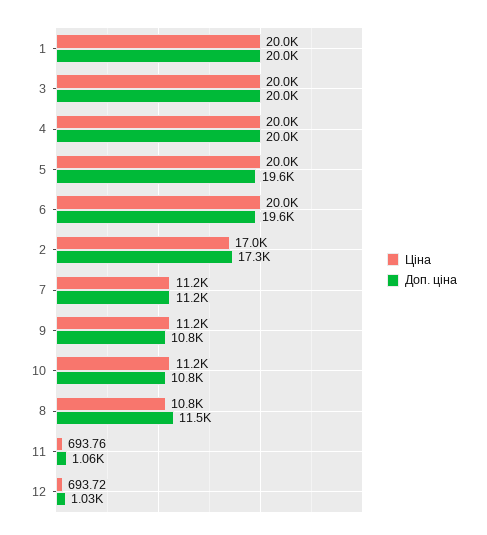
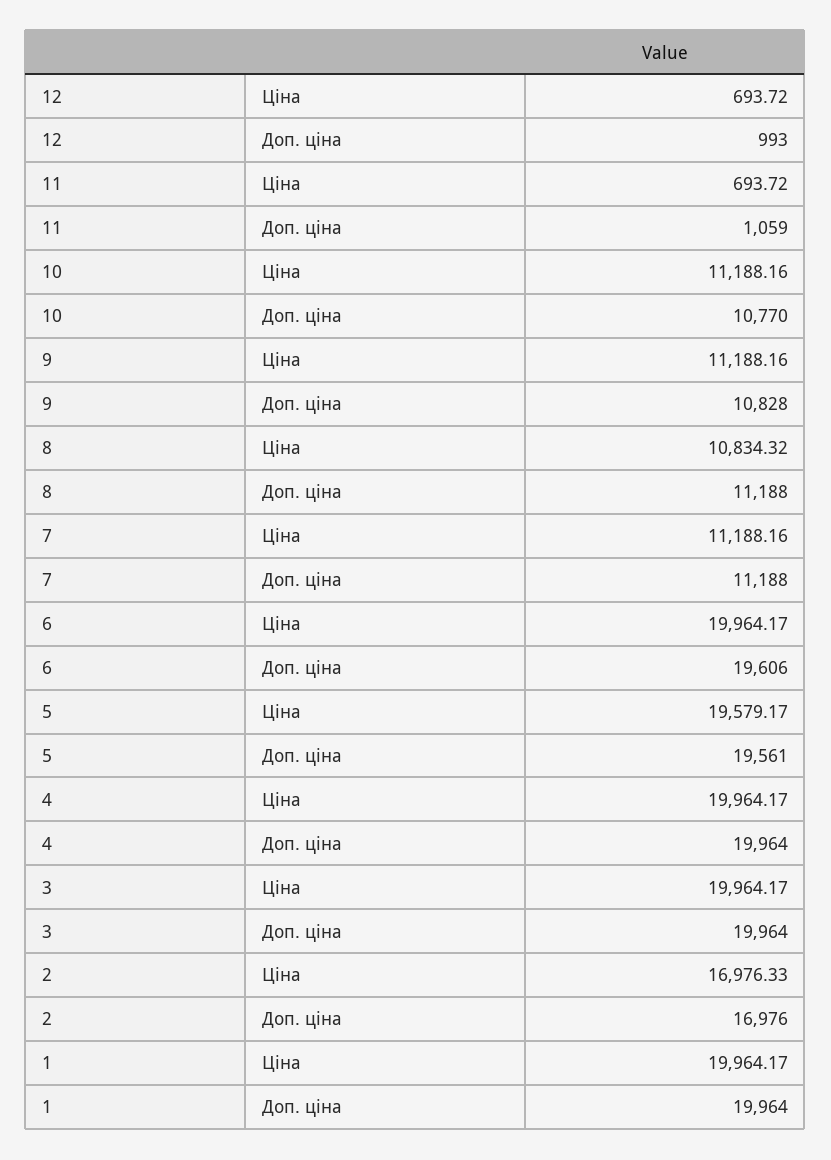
  {
    "Ціна": {
      "1": 19964.17,
      "3": 19964.17,
      "4": 19964.17,
-     "5": 20000,
+     "5": 19579.17,
      "6": 19964.17,
      "2": 16976.33,
      "7": 11188.16,
      "9": 11188.16,
      "10": 11188.16,
      "8": 10834.32,
-     "11": 693.76,
+     "11": 693.72,
      "12": 693.72
    },
    "Доп. ціна": {
      "1": 19964,
      "3": 19964,
      "4": 19964,
      "5": 19561,
      "6": 19606,
-     "2": 17300,
+     "2": 16976,
      "7": 11188,
      "9": 10828,
      "10": 10770,
-     "8": 11500,
+     "8": 11188,
      "11": 1059,
-     "12": 1030
+     "12": 993
    }
  }

